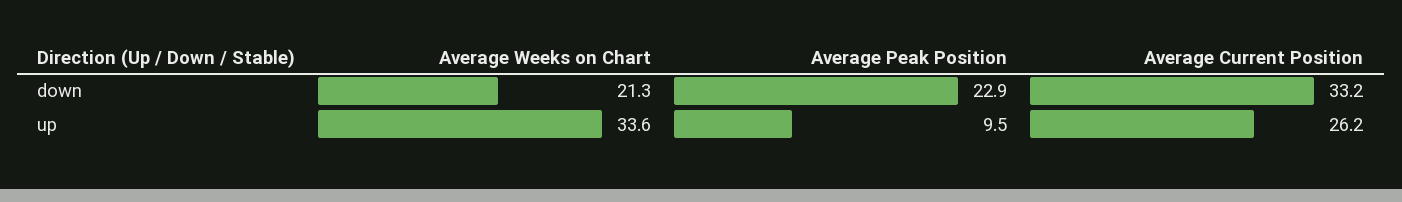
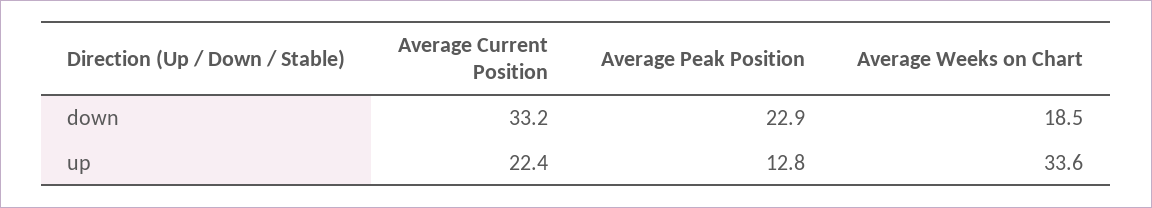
  {
    "Average Weeks on Chart": {
-     "down": 21.3,
+     "down": 18.5,
      "up": 33.6
    },
    "Average Peak Position": {
      "down": 22.9,
-     "up": 9.5
+     "up": 12.8
    },
    "Average Current Position": {
      "down": 33.2,
-     "up": 26.2
+     "up": 22.4
    }
  }

